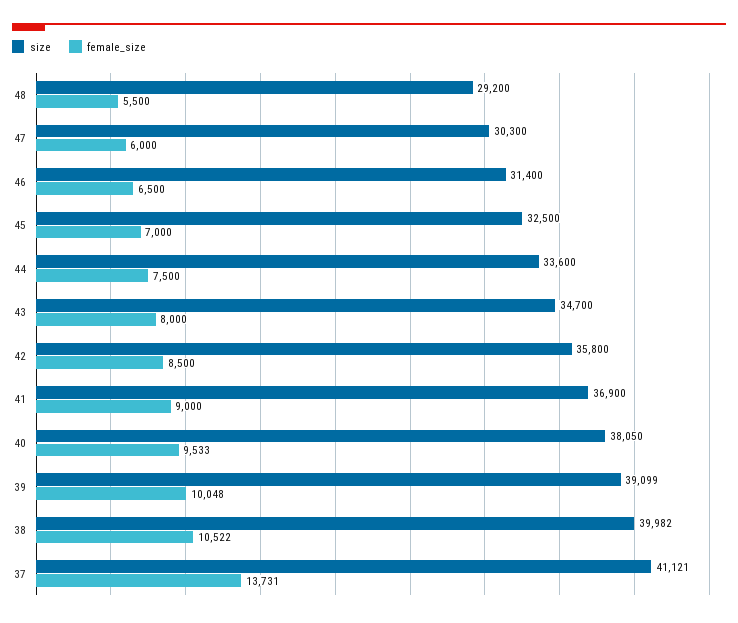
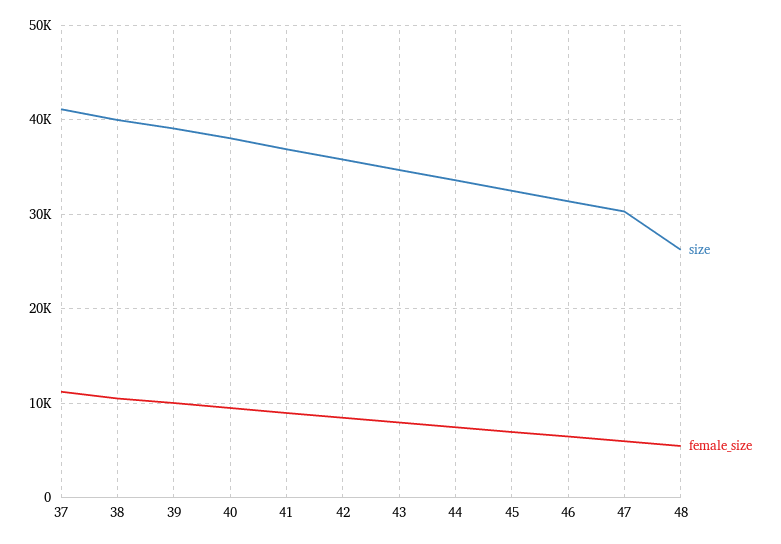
  {
    "size": {
-     "48": 29200,
+     "48": 26000,
      "47": 30300,
      "46": 31400,
      "45": 32500,
      "44": 33600,
      "43": 34700,
      "42": 35800,
      "41": 36900,
      "40": 38050,
      "39": 39099,
      "38": 39982,
      "37": 41121
    },
    "female_size": {
      "48": 5500,
      "47": 6000,
      "46": 6500,
      "45": 7000,
      "44": 7500,
      "43": 8000,
      "42": 8500,
      "41": 9000,
      "40": 9533,
      "39": 10048,
      "38": 10522,
-     "37": 13731
+     "37": 11000
    }
  }

